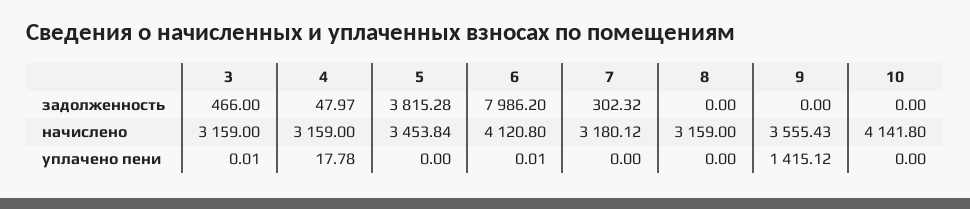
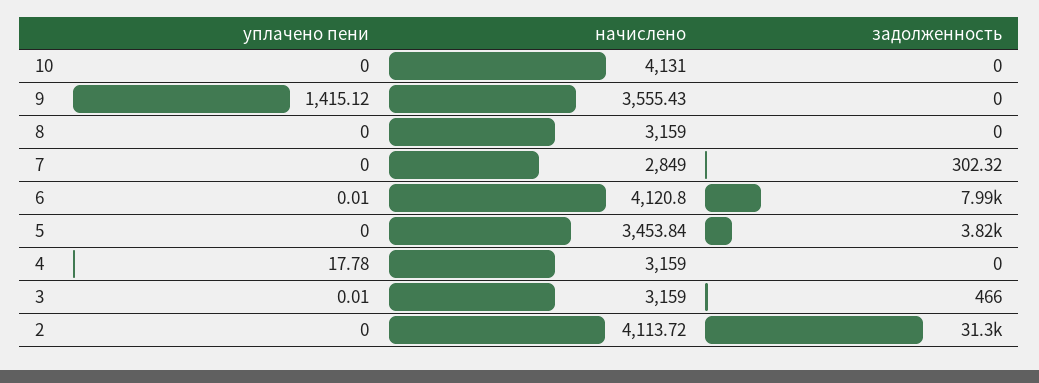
  {
    "3": {
      "задолженность": 466,
      "начислено": 3159,
      "уплачено пени": 0.01
    },
    "4": {
-     "задолженность": 47.97,
+     "задолженность": 0,
      "начислено": 3159,
      "уплачено пени": 17.78
    },
    "5": {
      "задолженность": 3815.28,
      "начислено": 3453.84,
      "уплачено пени": 0
    },
    "6": {
      "задолженность": 7986.2,
      "начислено": 4120.8,
      "уплачено пени": 0.01
    },
    "7": {
      "задолженность": 302.32,
-     "начислено": 3180.12,
+     "начислено": 2849,
      "уплачено пени": 0
    },
    "8": {
      "задолженность": 0,
      "начислено": 3159,
      "уплачено пени": 0
    },
    "9": {
      "задолженность": 0,
      "начислено": 3555.43,
      "уплачено пени": 1415.12
    },
    "10": {
      "задолженность": 0,
-     "начислено": 4141.8,
+     "начислено": 4131,
      "уплачено пени": 0
-   }
+   },
+   "2": {
+     "уплачено пени": 0,
+     "начислено": 4113.72,
+     "задолженность": 31300
+   }
  }

